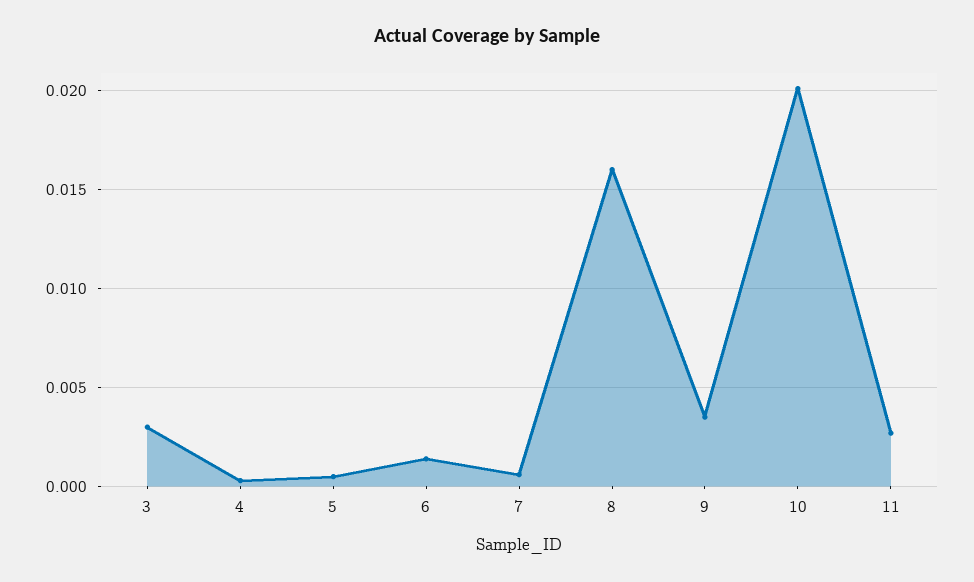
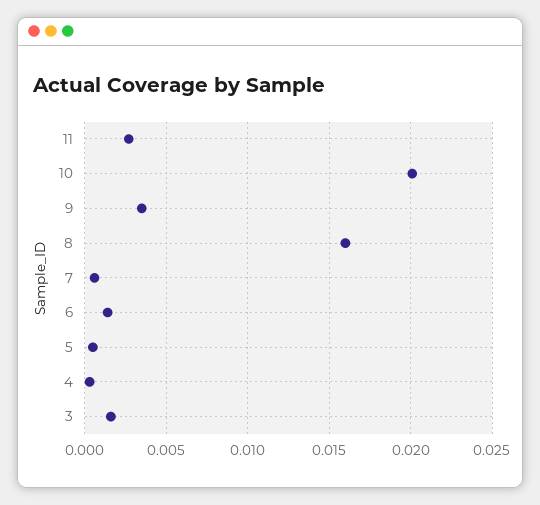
  {
-   "3": 0.003,
+   "3": 0.0015,
    "4": 0.0005,
    "5": 0.0005,
    "6": 0.0015,
    "7": 0.0005,
    "8": 0.016,
    "9": 0.0035,
    "10": 0.02,
    "11": 0.0025
  }

